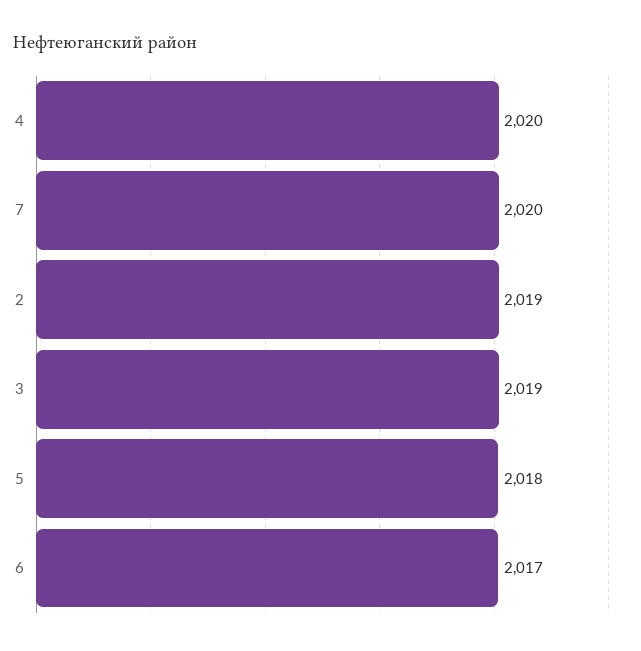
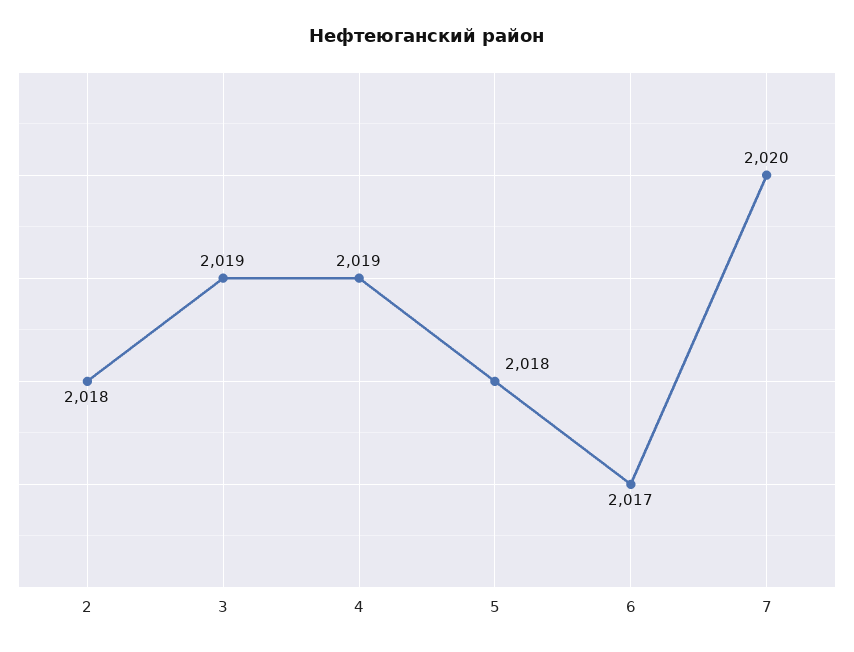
  {
-   "4": 2020,
+   "4": 2019,
    "7": 2020,
-   "2": 2019,
+   "2": 2018,
    "3": 2019,
    "5": 2018,
    "6": 2017
  }

